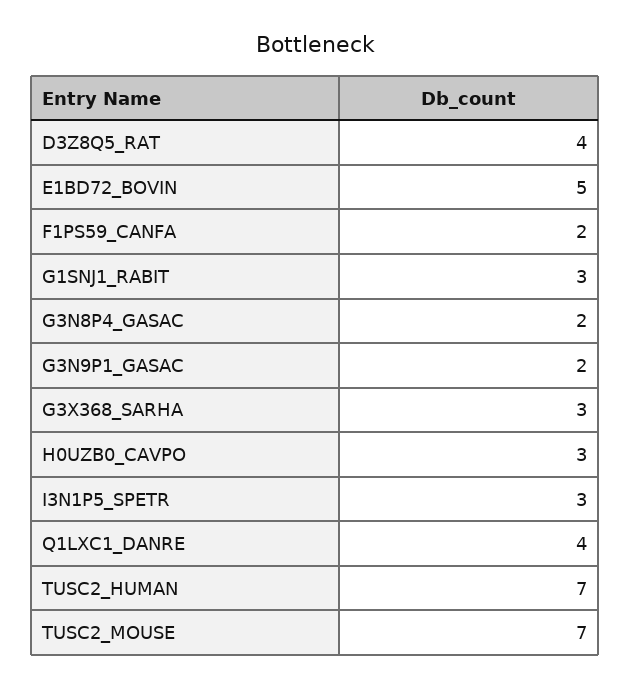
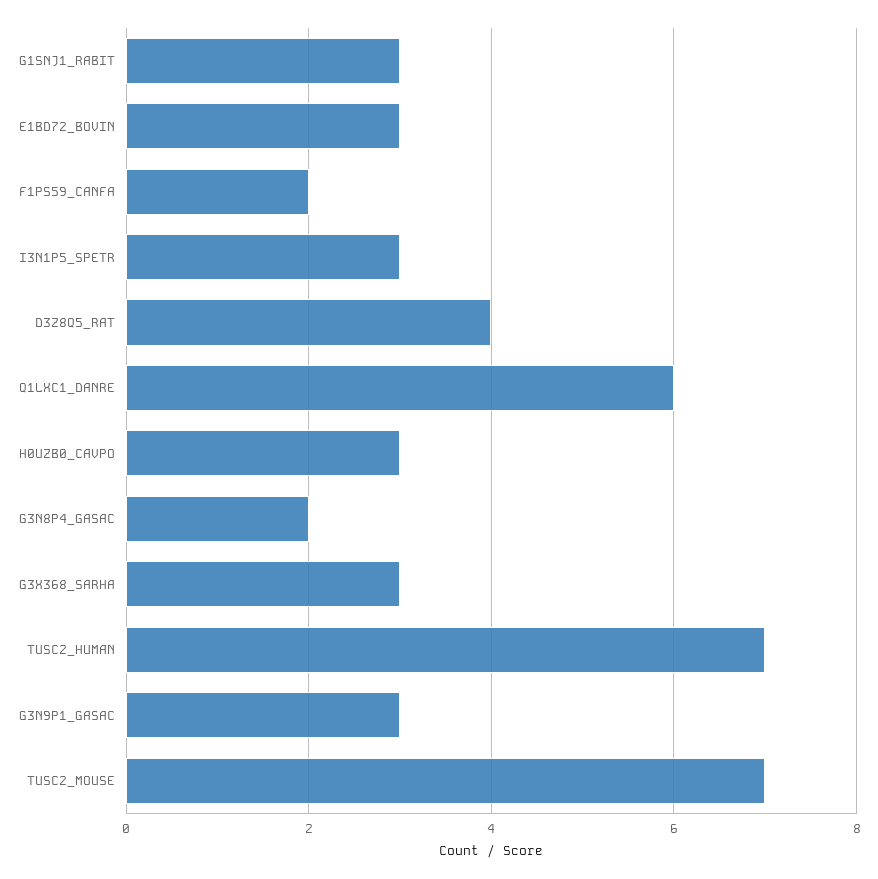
  {
    "D3Z8Q5_RAT": 4,
-   "E1BD72_BOVIN": 5,
+   "E1BD72_BOVIN": 3,
    "F1PS59_CANFA": 2,
    "G1SNJ1_RABIT": 3,
    "G3N8P4_GASAC": 2,
-   "G3N9P1_GASAC": 2,
+   "G3N9P1_GASAC": 3,
    "G3X368_SARHA": 3,
    "H0UZB0_CAVPO": 3,
    "I3N1P5_SPETR": 3,
-   "Q1LXC1_DANRE": 4,
+   "Q1LXC1_DANRE": 6,
    "TUSC2_HUMAN": 7,
    "TUSC2_MOUSE": 7
  }

